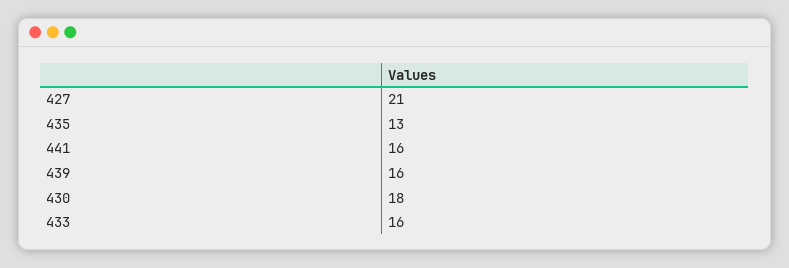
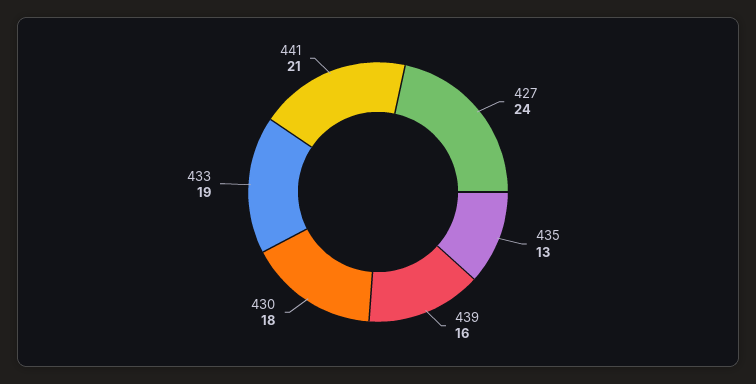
  {
-   "427": 21,
+   "427": 24,
    "435": 13,
-   "441": 16,
+   "441": 21,
    "439": 16,
    "430": 18,
-   "433": 16
+   "433": 19
  }

